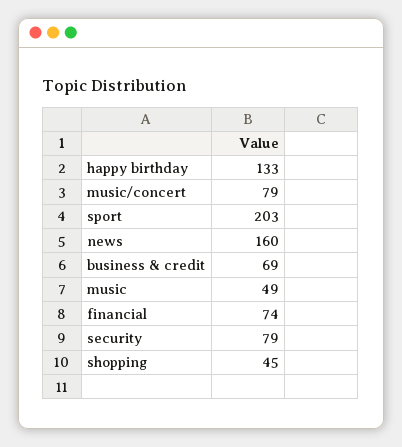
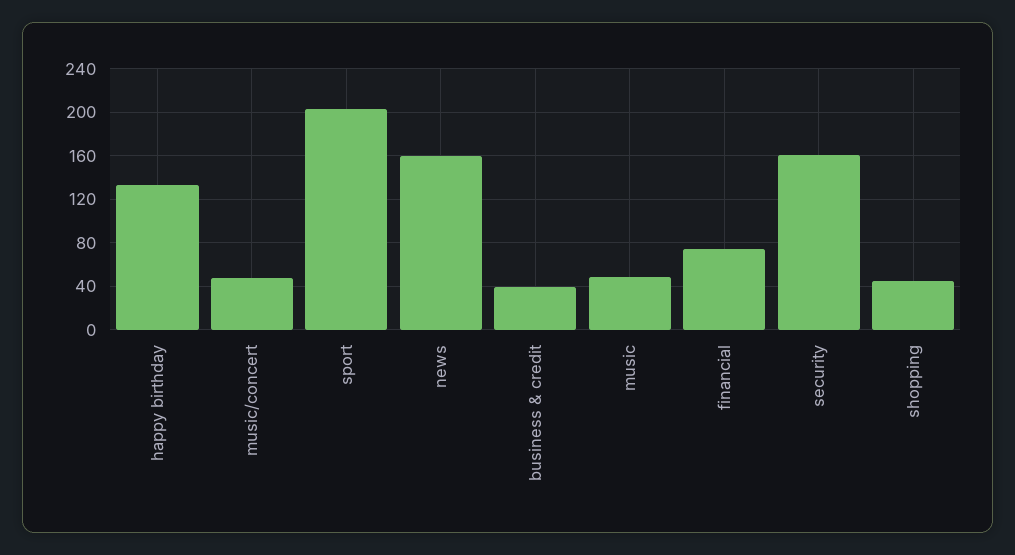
  {
    "happy birthday": 133,
-   "music/concert": 79,
+   "music/concert": 50,
    "sport": 203,
    "news": 160,
-   "business & credit": 69,
+   "business & credit": 40,
    "music": 49,
    "financial": 74,
-   "security": 79,
+   "security": 160,
    "shopping": 45
  }

